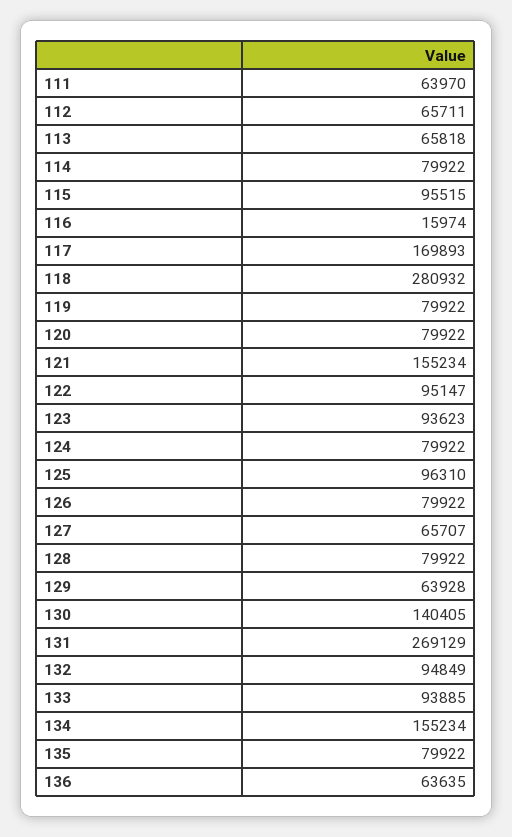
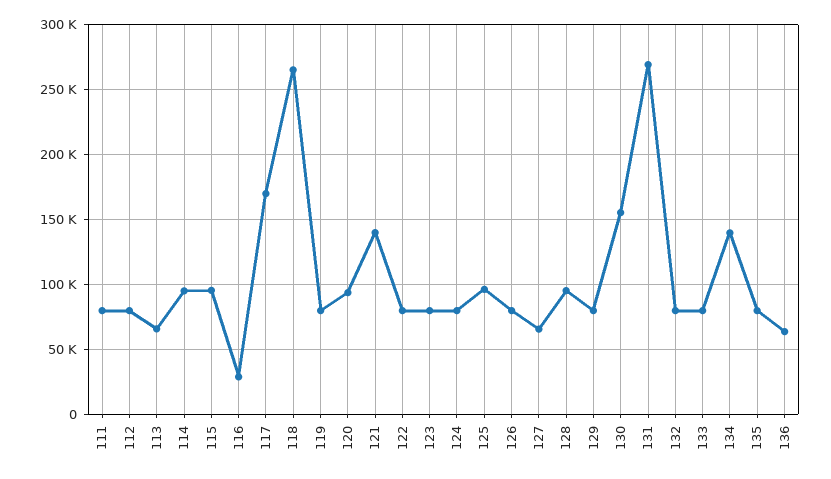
  {
-   "111": 63970,
+   "111": 80000,
-   "112": 65711,
+   "112": 80000,
    "113": 65818,
-   "114": 79922,
+   "114": 95000,
    "115": 95515,
-   "116": 15974,
+   "116": 30000,
    "117": 169893,
-   "118": 280932,
+   "118": 265000,
    "119": 79922,
-   "120": 79922,
+   "120": 95000,
-   "121": 155234,
+   "121": 140000,
-   "122": 95147,
+   "122": 80000,
-   "123": 93623,
+   "123": 80000,
    "124": 79922,
    "125": 96310,
    "126": 79922,
    "127": 65707,
-   "128": 79922,
+   "128": 95000,
-   "129": 63928,
+   "129": 80000,
-   "130": 140405,
+   "130": 155000,
    "131": 269129,
-   "132": 94849,
+   "132": 80000,
-   "133": 93885,
+   "133": 80000,
-   "134": 155234,
+   "134": 140000,
    "135": 79922,
    "136": 63635
  }

